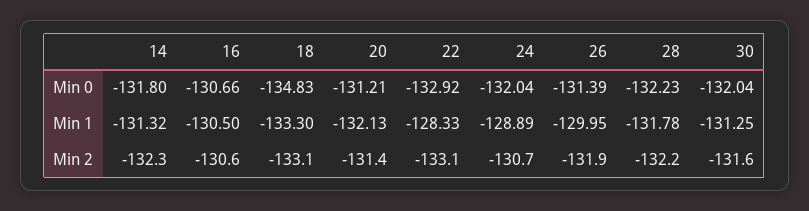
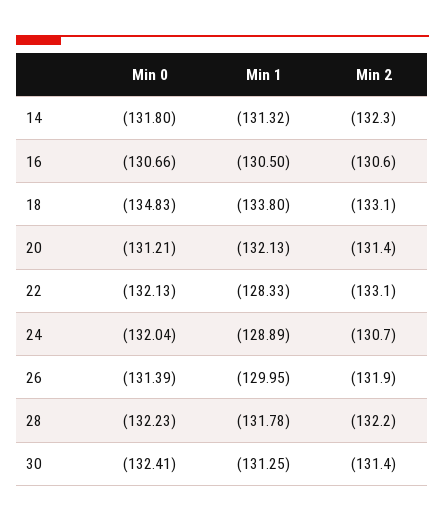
  {
    "14": {
      "Min 0": -131.8,
      "Min 1": -131.32,
      "Min 2": -132.3
    },
    "16": {
      "Min 0": -130.66,
      "Min 1": -130.5,
      "Min 2": -130.6
    },
    "18": {
      "Min 0": -134.83,
-     "Min 1": -133.3,
+     "Min 1": -133.8,
      "Min 2": -133.1
    },
    "20": {
      "Min 0": -131.21,
      "Min 1": -132.13,
      "Min 2": -131.4
    },
    "22": {
-     "Min 0": -132.92,
+     "Min 0": -132.13,
      "Min 1": -128.33,
      "Min 2": -133.1
    },
    "24": {
      "Min 0": -132.04,
      "Min 1": -128.89,
      "Min 2": -130.7
    },
    "26": {
      "Min 0": -131.39,
      "Min 1": -129.95,
      "Min 2": -131.9
    },
    "28": {
      "Min 0": -132.23,
      "Min 1": -131.78,
      "Min 2": -132.2
    },
    "30": {
-     "Min 0": -132.04,
+     "Min 0": -132.41,
      "Min 1": -131.25,
-     "Min 2": -131.6
+     "Min 2": -131.4
    }
  }

